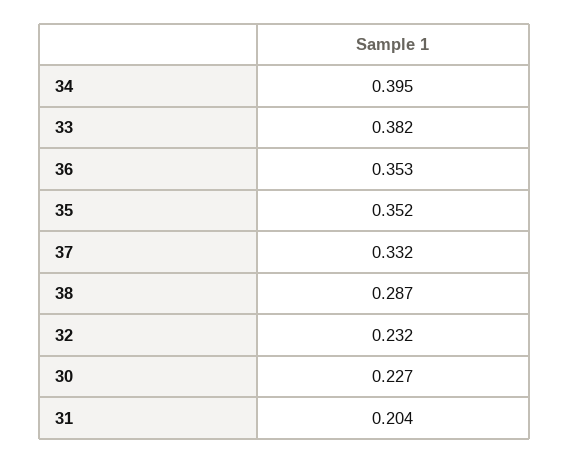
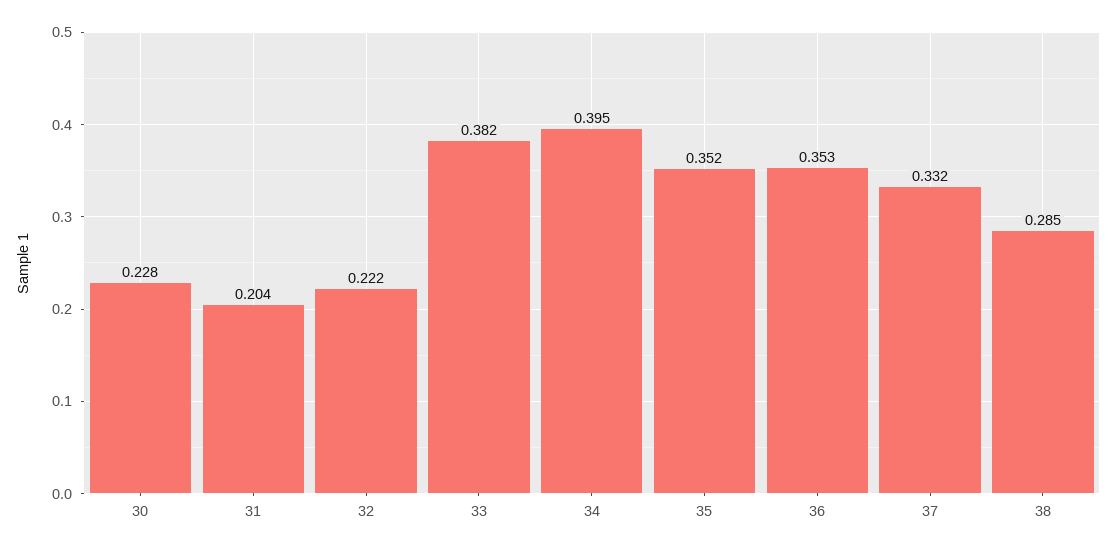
  {
    "34": 0.395,
    "33": 0.382,
    "36": 0.353,
    "35": 0.352,
    "37": 0.332,
-   "38": 0.287,
+   "38": 0.285,
-   "32": 0.232,
+   "32": 0.222,
-   "30": 0.227,
+   "30": 0.228,
    "31": 0.204
  }

